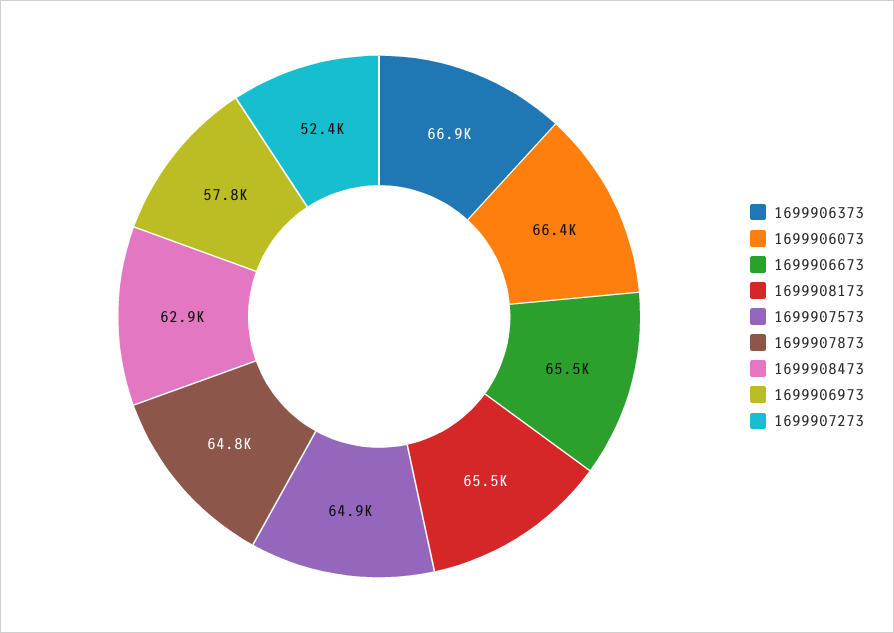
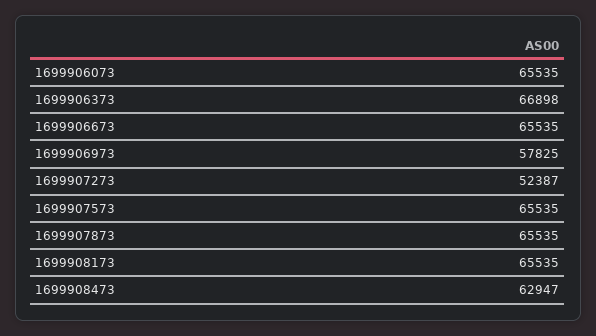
  {
    "1699906373": 66898,
-   "1699906073": 66400,
+   "1699906073": 65535,
    "1699906673": 65535,
    "1699908173": 65535,
-   "1699907573": 64900,
+   "1699907573": 65535,
-   "1699907873": 64800,
+   "1699907873": 65535,
    "1699908473": 62947,
    "1699906973": 57825,
    "1699907273": 52387
  }

